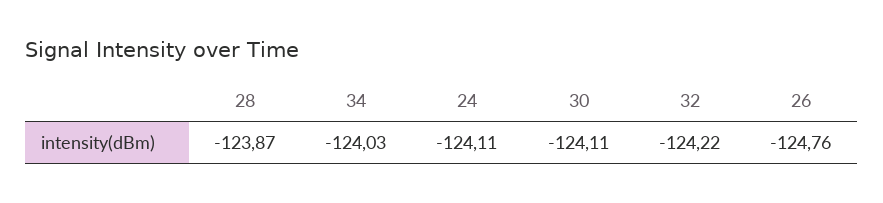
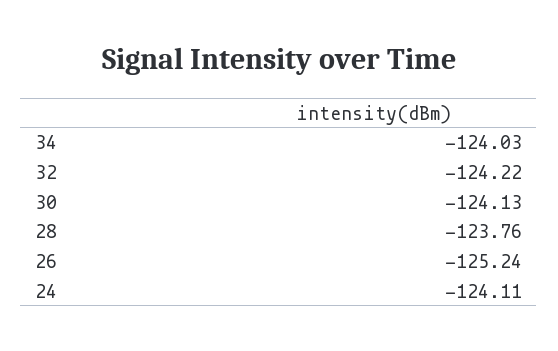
  {
-   "28": -123.87,
+   "28": -123.76,
    "34": -124.03,
    "24": -124.11,
-   "30": -124.11,
+   "30": -124.13,
    "32": -124.22,
-   "26": -124.76
+   "26": -125.24
  }

